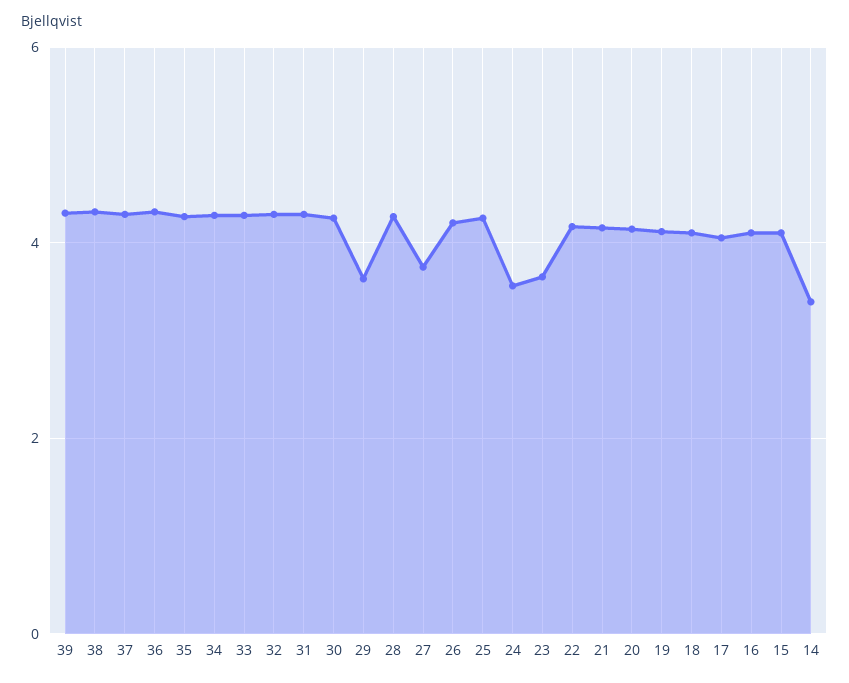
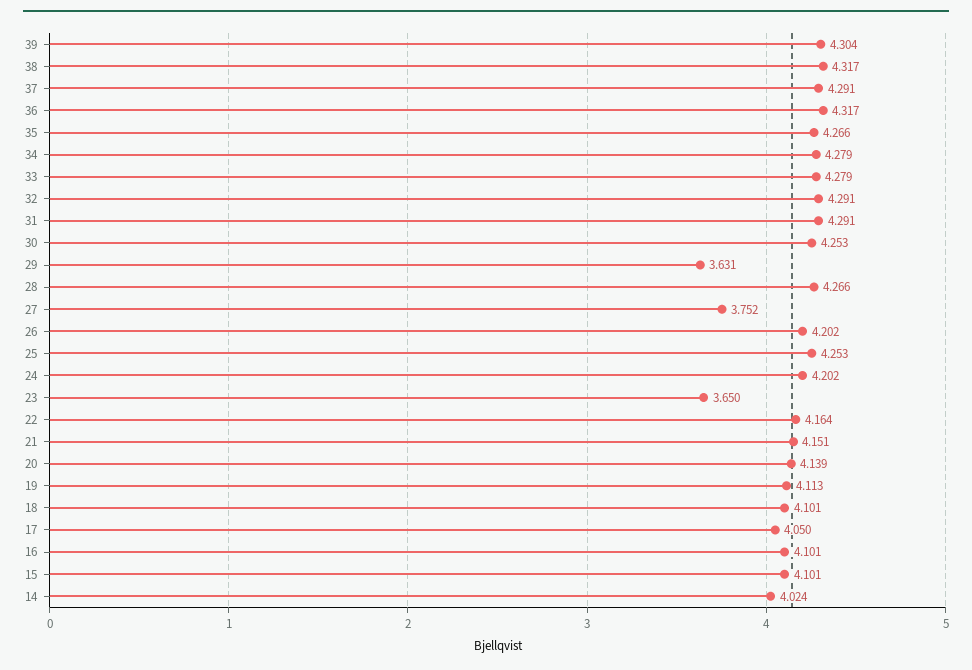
  {
    "39": 4.304,
    "38": 4.317,
    "37": 4.291,
    "36": 4.317,
    "35": 4.266,
    "34": 4.279,
    "33": 4.279,
    "32": 4.291,
    "31": 4.291,
    "30": 4.253,
    "29": 3.631,
    "28": 4.266,
    "27": 3.752,
    "26": 4.202,
    "25": 4.253,
-   "24": 3.6,
+   "24": 4.202,
    "23": 3.65,
    "22": 4.164,
    "21": 4.151,
    "20": 4.139,
    "19": 4.113,
    "18": 4.101,
    "17": 4.05,
    "16": 4.101,
    "15": 4.101,
-   "14": 3.4
+   "14": 4.024
  }

